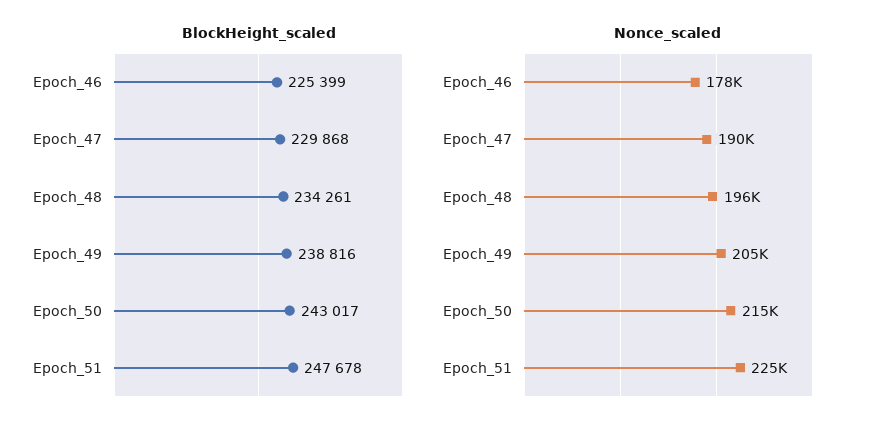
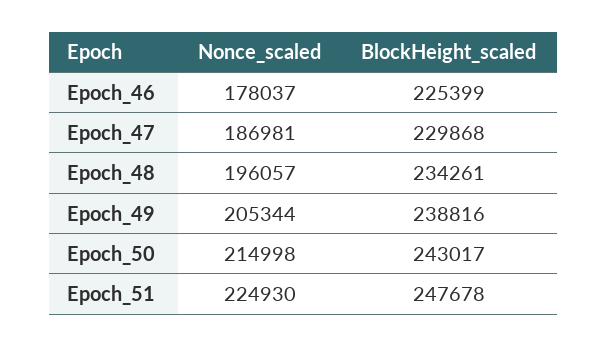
  {
    "BlockHeight_scaled": {
      "Epoch_46": 225399,
      "Epoch_47": 229868,
      "Epoch_48": 234261,
      "Epoch_49": 238816,
      "Epoch_50": 243017,
      "Epoch_51": 247678
    },
    "Nonce_scaled": {
      "Epoch_46": 178037,
-     "Epoch_47": 190000,
+     "Epoch_47": 186981,
      "Epoch_48": 196057,
      "Epoch_49": 205344,
      "Epoch_50": 214998,
      "Epoch_51": 224930
    }
  }

